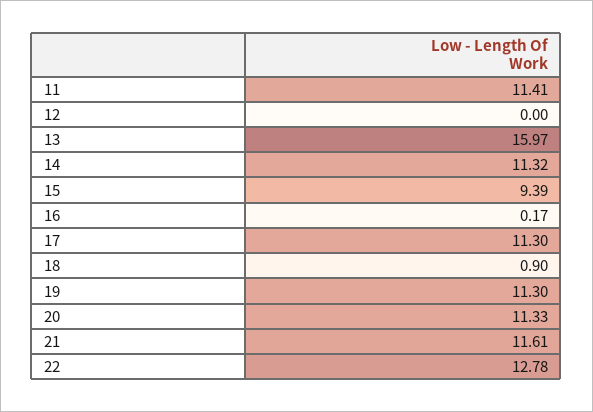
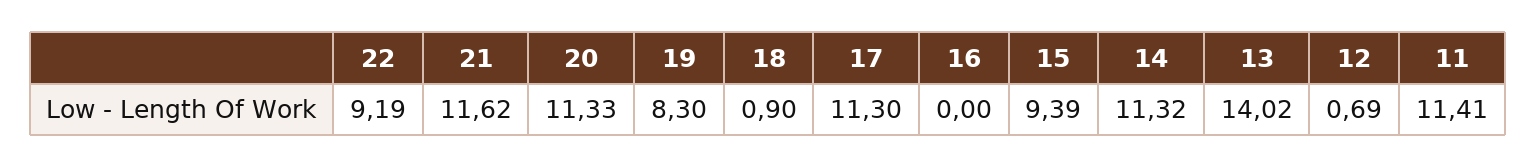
  {
    "11": 11.41,
-   "12": 0,
+   "12": 0.69,
-   "13": 15.97,
+   "13": 14.02,
    "14": 11.32,
    "15": 9.39,
-   "16": 0.17,
+   "16": 0,
    "17": 11.3,
    "18": 0.9,
-   "19": 11.3,
+   "19": 8.3,
    "20": 11.33,
-   "21": 11.61,
+   "21": 11.62,
-   "22": 12.78
+   "22": 9.19
  }

